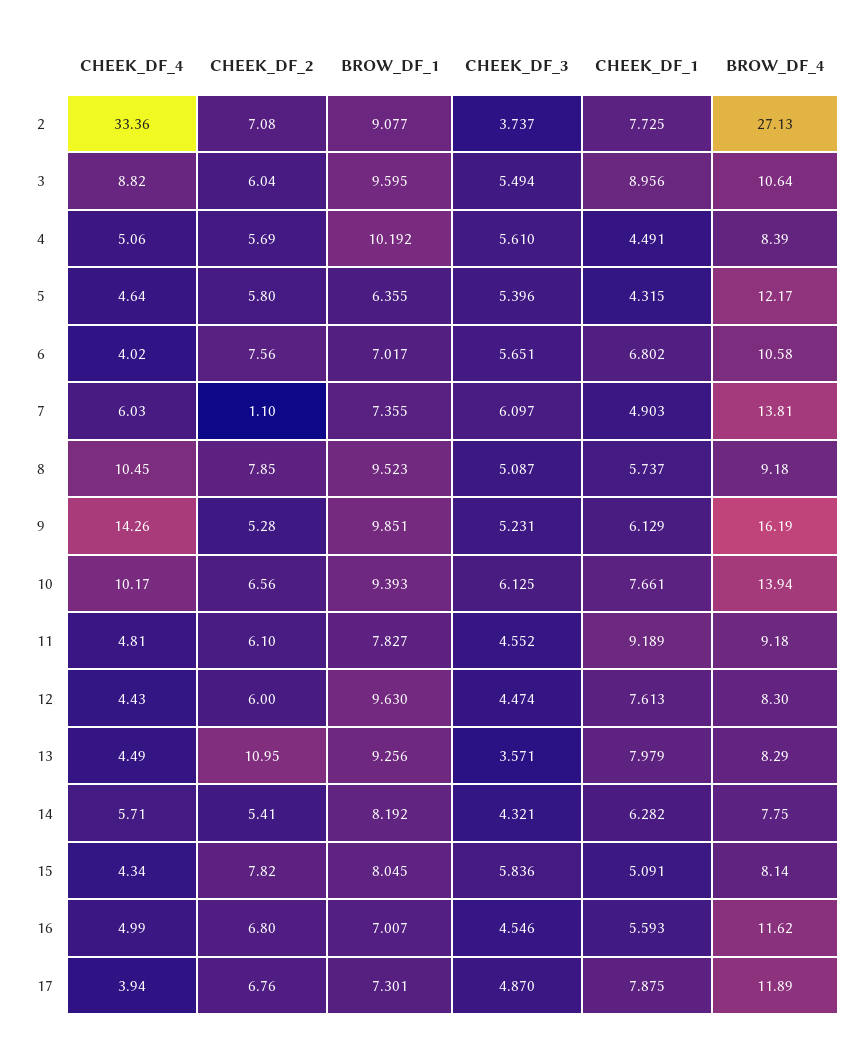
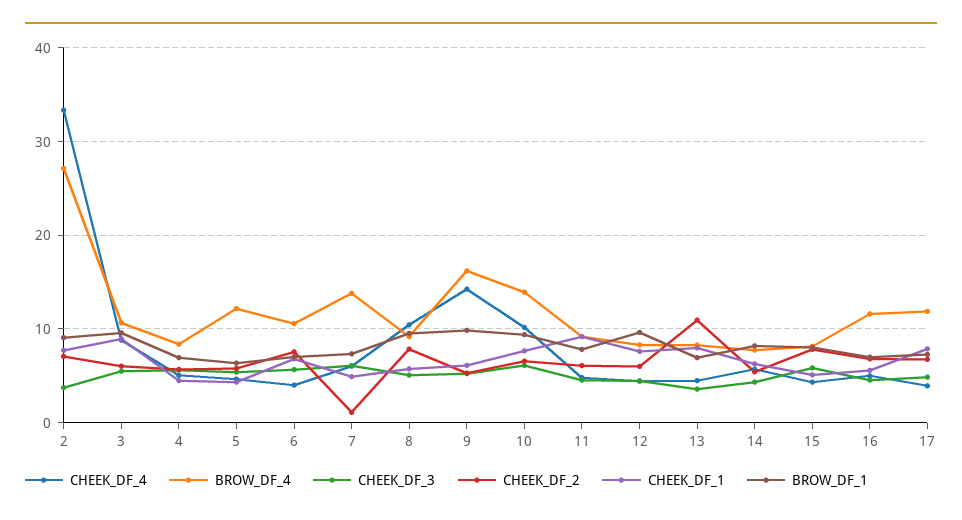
  {
    "CHEEK_DF_4": {
      "2": 33.36,
      "3": 8.82,
      "4": 5.06,
      "5": 4.64,
      "6": 4.02,
      "7": 6.03,
      "8": 10.45,
      "9": 14.26,
      "10": 10.17,
      "11": 4.81,
      "12": 4.43,
      "13": 4.49,
      "14": 5.71,
      "15": 4.34,
      "16": 4.99,
      "17": 3.94
    },
    "CHEEK_DF_2": {
      "2": 7.08,
      "3": 6.04,
      "4": 5.69,
      "5": 5.8,
      "6": 7.56,
      "7": 1.1,
      "8": 7.85,
      "9": 5.28,
      "10": 6.56,
      "11": 6.1,
      "12": 6,
      "13": 10.95,
      "14": 5.41,
      "15": 7.82,
      "16": 6.8,
      "17": 6.76
    },
    "BROW_DF_1": {
      "2": 9.077,
      "3": 9.595,
-     "4": 10.192,
+     "4": 7,
      "5": 6.355,
      "6": 7.017,
      "7": 7.355,
      "8": 9.523,
      "9": 9.851,
      "10": 9.393,
      "11": 7.827,
      "12": 9.63,
-     "13": 9.256,
+     "13": 7,
      "14": 8.192,
      "15": 8.045,
      "16": 7.007,
      "17": 7.301
    },
    "CHEEK_DF_3": {
      "2": 3.737,
      "3": 5.494,
      "4": 5.61,
      "5": 5.396,
      "6": 5.651,
      "7": 6.097,
      "8": 5.087,
      "9": 5.231,
      "10": 6.125,
      "11": 4.552,
      "12": 4.474,
      "13": 3.571,
      "14": 4.321,
      "15": 5.836,
      "16": 4.546,
      "17": 4.87
    },
    "CHEEK_DF_1": {
      "2": 7.725,
      "3": 8.956,
      "4": 4.491,
      "5": 4.315,
      "6": 6.802,
      "7": 4.903,
      "8": 5.737,
      "9": 6.129,
      "10": 7.661,
      "11": 9.189,
      "12": 7.613,
      "13": 7.979,
      "14": 6.282,
      "15": 5.091,
      "16": 5.593,
      "17": 7.875
    },
    "BROW_DF_4": {
      "2": 27.13,
      "3": 10.64,
      "4": 8.39,
      "5": 12.17,
      "6": 10.58,
      "7": 13.81,
      "8": 9.18,
      "9": 16.19,
      "10": 13.94,
      "11": 9.18,
      "12": 8.3,
      "13": 8.29,
      "14": 7.75,
      "15": 8.14,
      "16": 11.62,
      "17": 11.89
    }
  }

